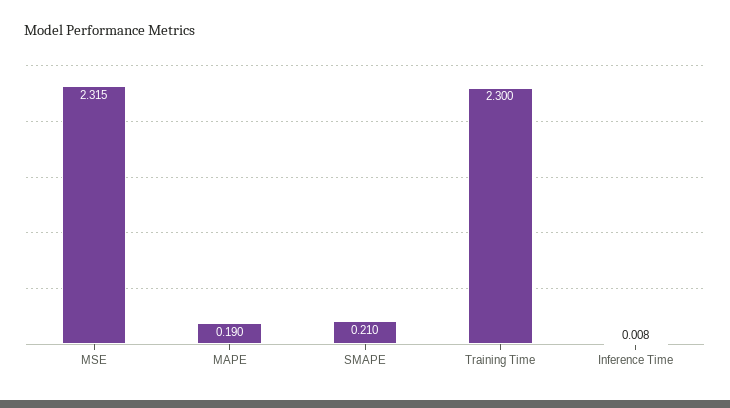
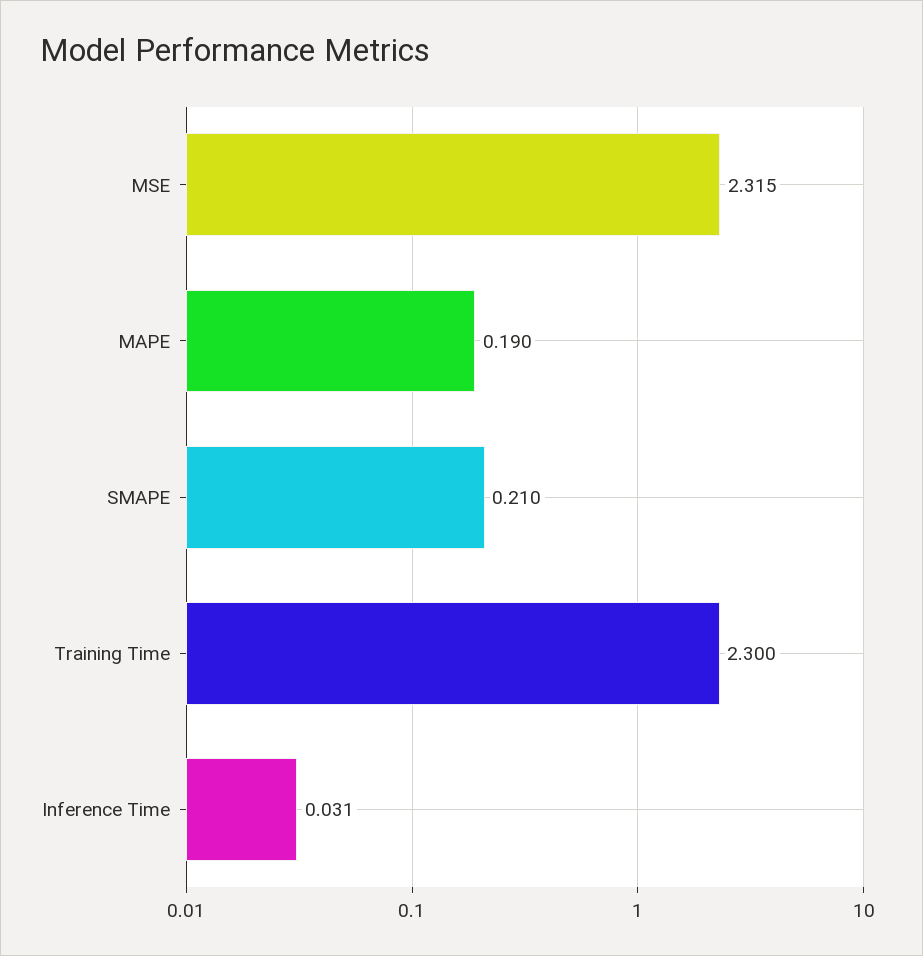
  {
    "MSE": 2.315,
    "MAPE": 0.19,
    "SMAPE": 0.21,
    "Training Time": 2.3,
-   "Inference Time": 0.008
+   "Inference Time": 0.031
  }

